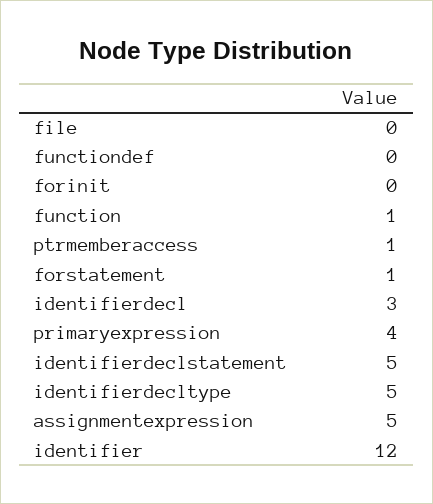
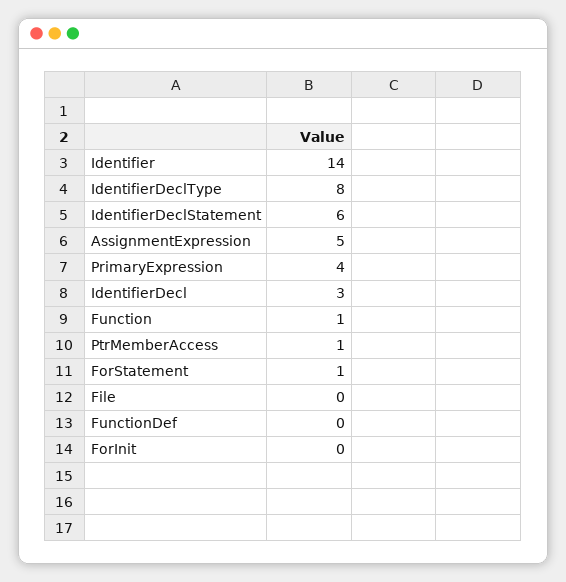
  {
    "file": 0,
    "functiondef": 0,
    "forinit": 0,
    "function": 1,
    "ptrmemberaccess": 1,
    "forstatement": 1,
    "identifierdecl": 3,
    "primaryexpression": 4,
-   "identifierdeclstatement": 5,
+   "identifierdeclstatement": 6,
-   "identifierdecltype": 5,
+   "identifierdecltype": 8,
    "assignmentexpression": 5,
-   "identifier": 12
+   "identifier": 14
  }

